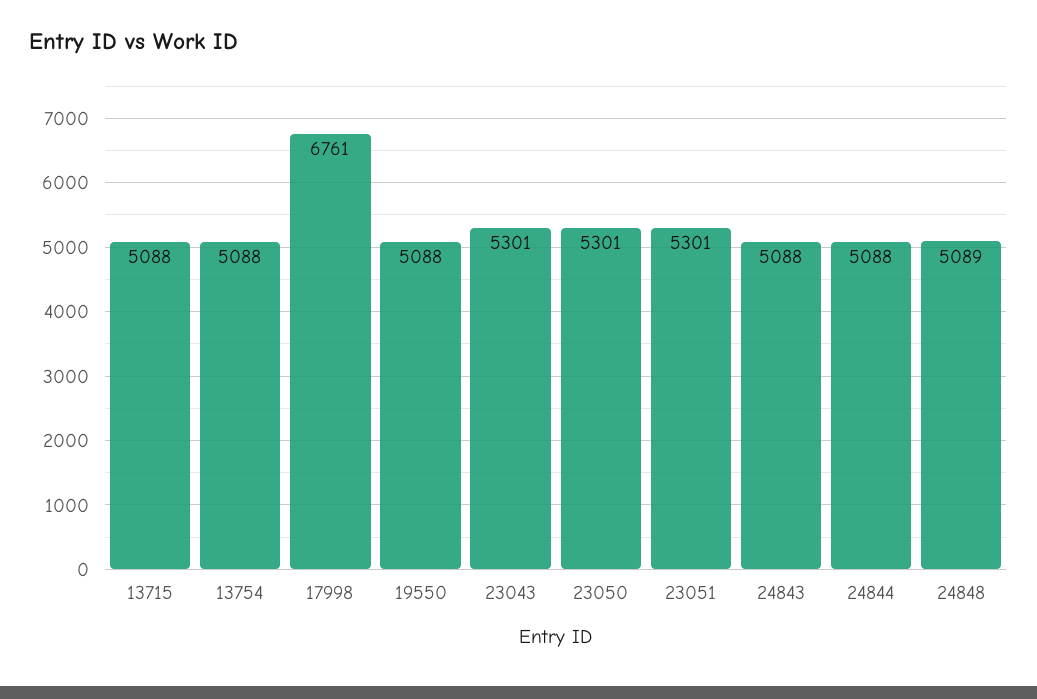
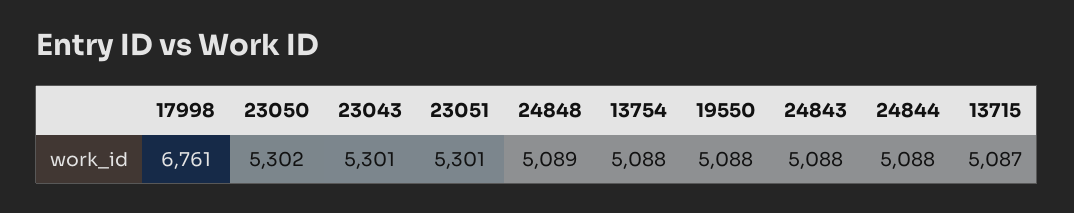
  {
-   "13715": 5088,
+   "13715": 5087,
    "13754": 5088,
    "17998": 6761,
    "19550": 5088,
    "23043": 5301,
-   "23050": 5301,
+   "23050": 5302,
    "23051": 5301,
    "24843": 5088,
    "24844": 5088,
    "24848": 5089
  }

